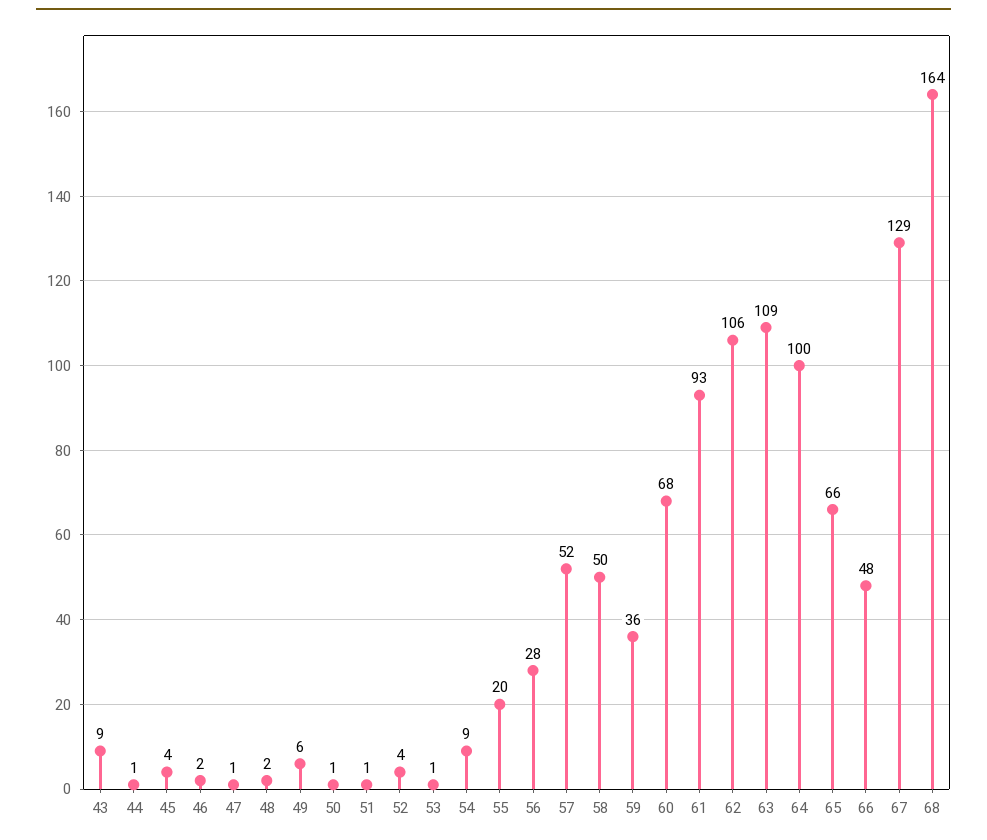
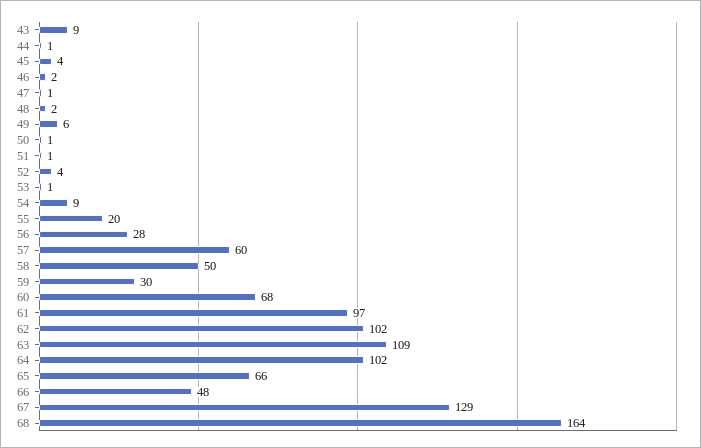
  {
    "43": 9,
    "44": 1,
    "45": 4,
    "46": 2,
    "47": 1,
    "48": 2,
    "49": 6,
    "50": 1,
    "51": 1,
    "52": 4,
    "53": 1,
    "54": 9,
    "55": 20,
    "56": 28,
-   "57": 52,
+   "57": 60,
    "58": 50,
-   "59": 36,
+   "59": 30,
    "60": 68,
-   "61": 93,
+   "61": 97,
-   "62": 106,
+   "62": 102,
    "63": 109,
-   "64": 100,
+   "64": 102,
    "65": 66,
    "66": 48,
    "67": 129,
    "68": 164
  }

